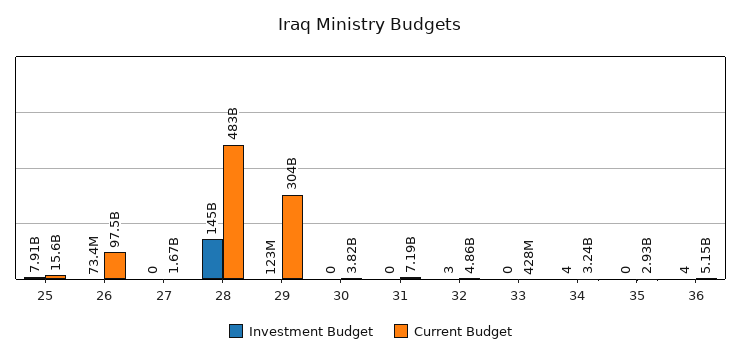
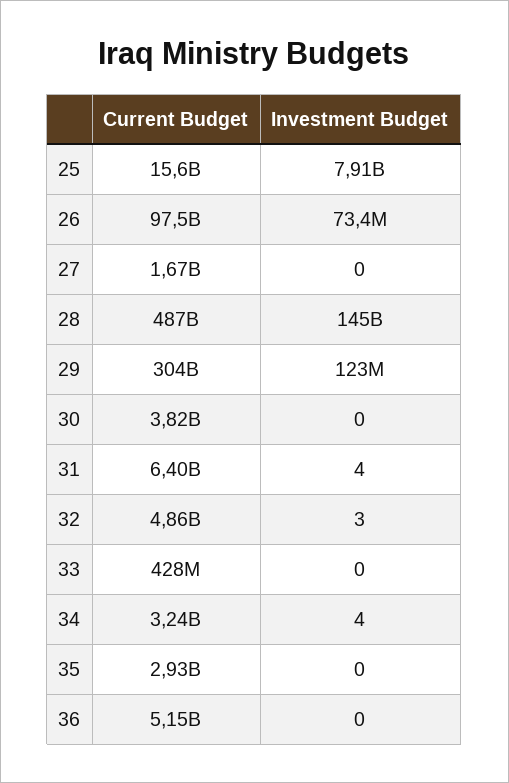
  {
    "Investment Budget": {
      "25": 7910000000,
      "26": 73400000,
      "27": 0,
      "28": 145000000000,
      "29": 123000000,
      "30": 0,
-     "31": 0,
+     "31": 4,
      "32": 3,
      "33": 0,
      "34": 4,
      "35": 0,
-     "36": 4
+     "36": 0
    },
    "Current Budget": {
      "25": 15600000000,
      "26": 97500000000,
      "27": 1670000000,
-     "28": 483000000000,
+     "28": 487000000000,
      "29": 304000000000,
      "30": 3820000000,
-     "31": 7190000000,
+     "31": 6400000000,
      "32": 4860000000,
      "33": 428000000,
      "34": 3240000000,
      "35": 2930000000,
      "36": 5150000000
    }
  }

